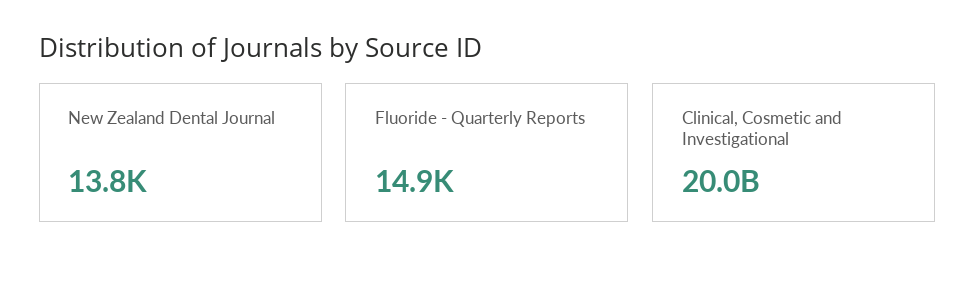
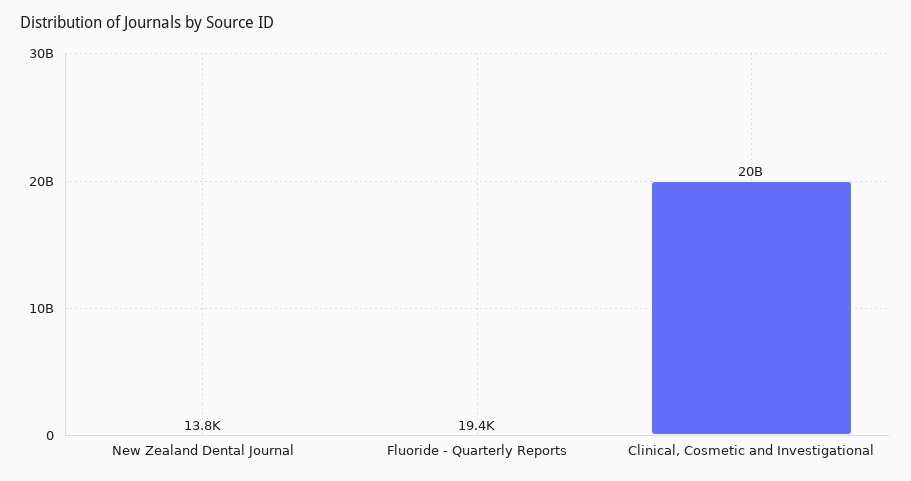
  {
    "New Zealand Dental Journal": 13800,
-   "Fluoride - Quarterly Reports": 14900,
+   "Fluoride - Quarterly Reports": 19400,
    "Clinical, Cosmetic and Investigational": 20000000000
  }

